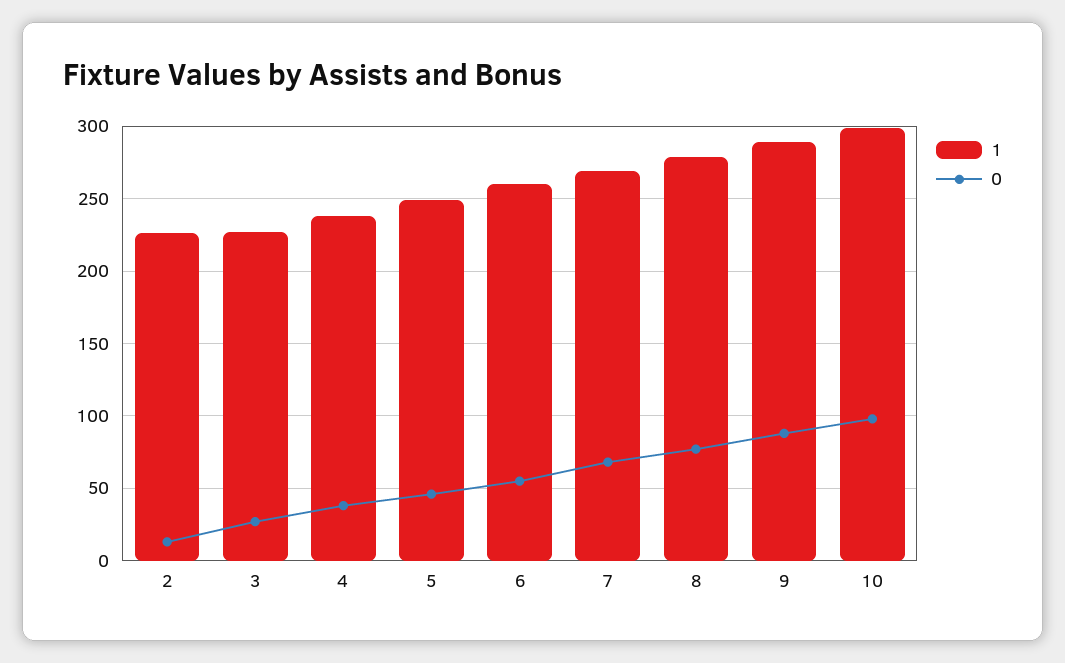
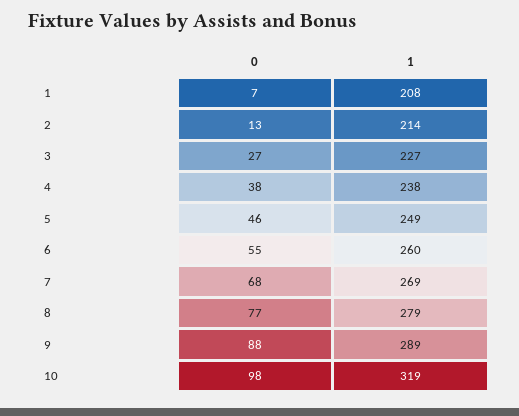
  {
    "1": {
-     "2": 225,
+     "2": 214,
      "3": 227,
      "4": 238,
      "5": 249,
      "6": 260,
      "7": 269,
      "8": 279,
      "9": 289,
-     "10": 300
+     "10": 319,
+     "1": 208
    },
    "0": {
      "2": 13,
      "3": 27,
      "4": 38,
      "5": 46,
      "6": 55,
      "7": 68,
      "8": 77,
      "9": 88,
-     "10": 98
+     "10": 98,
+     "1": 7
    }
  }

